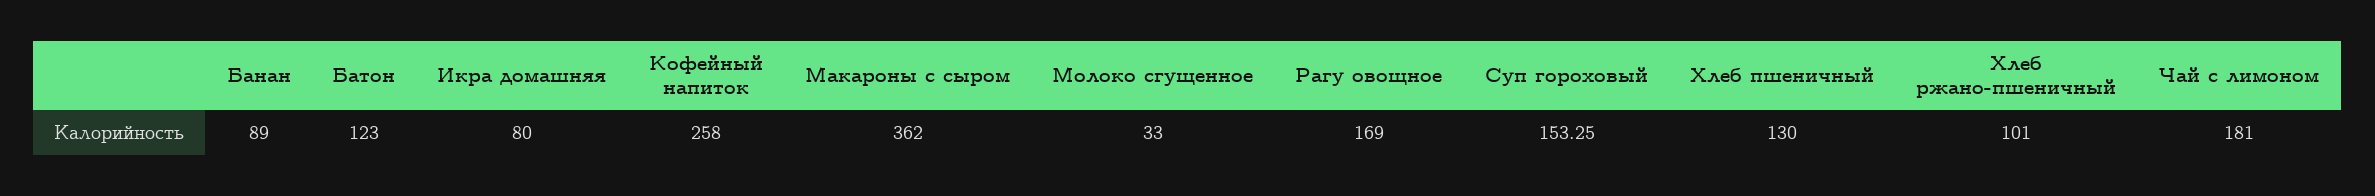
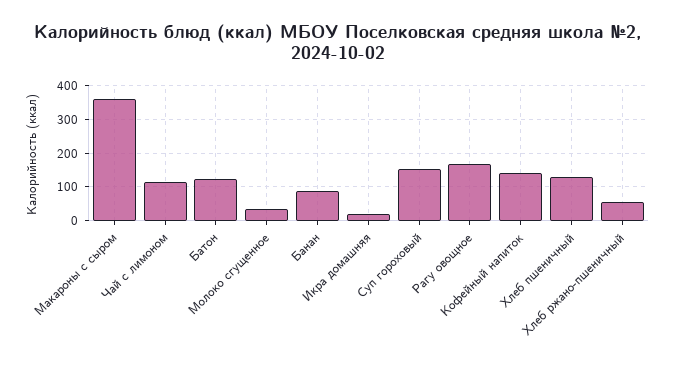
  {
    "Банан": 89,
    "Батон": 123,
-   "Икра домашняя": 80,
+   "Икра домашняя": 20,
-   "Кофейный напиток": 258,
+   "Кофейный напиток": 140,
    "Макароны с сыром": 362,
    "Молоко сгущенное": 33,
    "Рагу овощное": 169,
    "Суп гороховый": 153.25,
    "Хлеб пшеничный": 130,
-   "Хлеб ржано-пшеничный": 101,
+   "Хлеб ржано-пшеничный": 60,
-   "Чай с лимоном": 181
+   "Чай с лимоном": 120
  }

